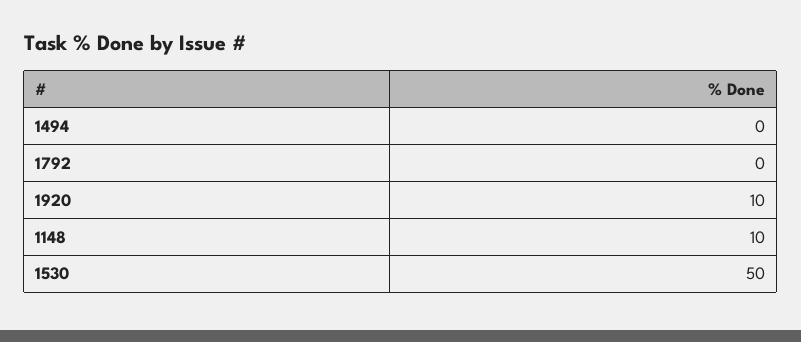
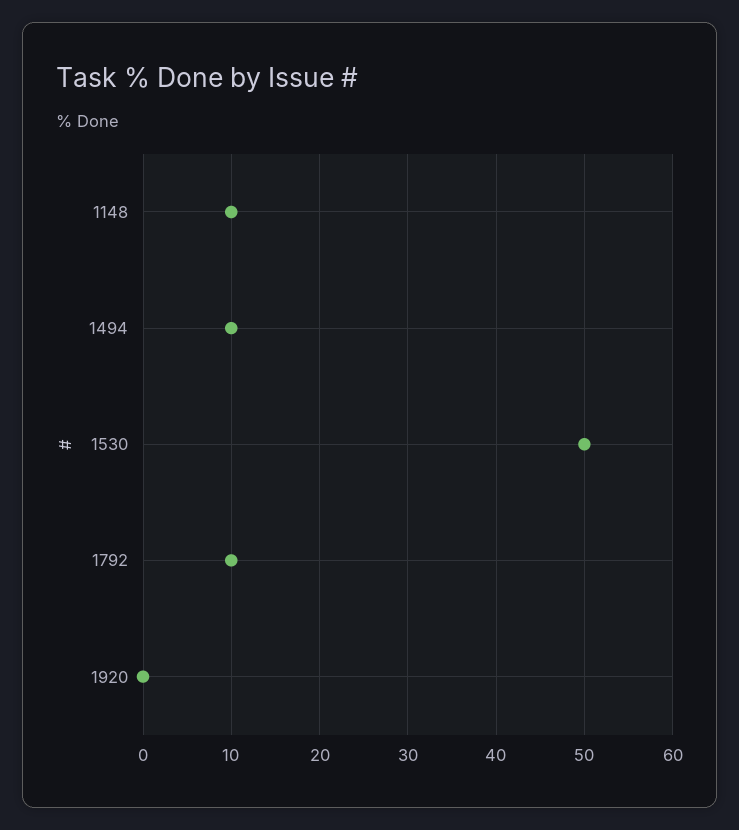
  {
-   "1494": 0,
+   "1494": 10,
-   "1792": 0,
+   "1792": 10,
-   "1920": 10,
+   "1920": 0,
    "1148": 10,
    "1530": 50
  }

